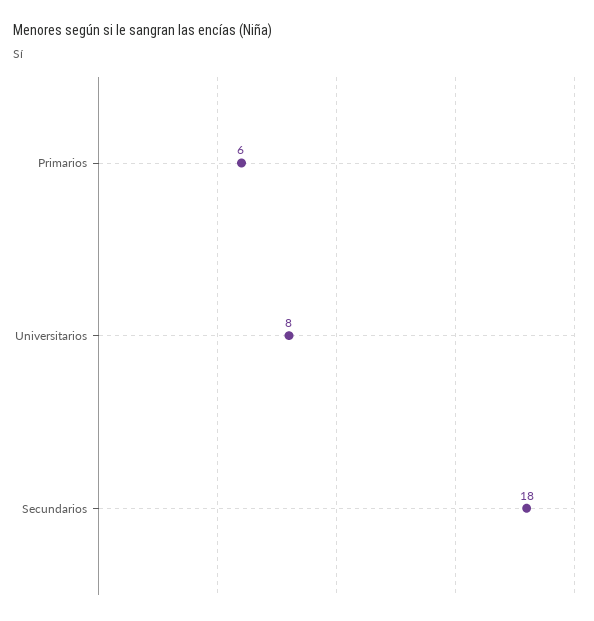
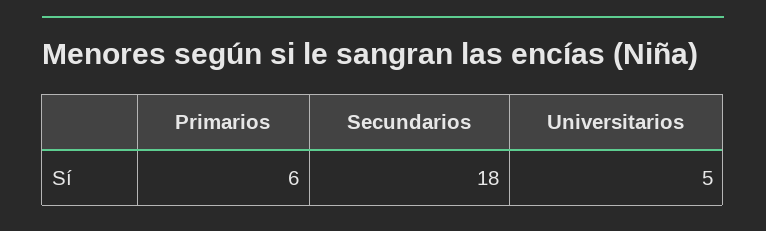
  {
    "Primarios": 6,
-   "Universitarios": 8,
+   "Universitarios": 5,
    "Secundarios": 18
  }

